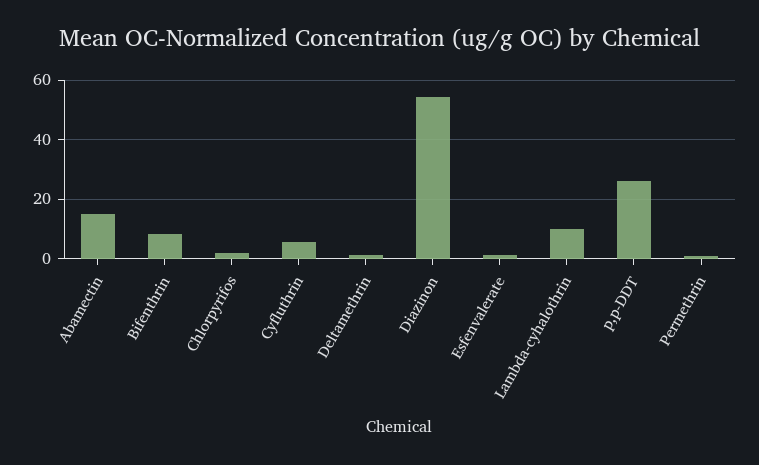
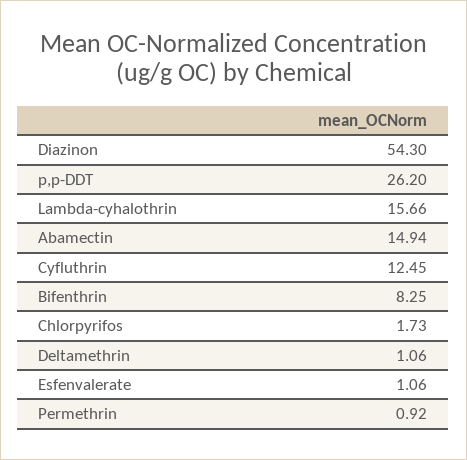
  {
    "Abamectin": 14.94,
    "Bifenthrin": 8.25,
    "Chlorpyrifos": 1.73,
-   "Cyfluthrin": 5,
+   "Cyfluthrin": 12.45,
    "Deltamethrin": 1.06,
    "Diazinon": 54.3,
    "Esfenvalerate": 1.06,
-   "Lambda-cyhalothrin": 10,
+   "Lambda-cyhalothrin": 15.66,
    "p,p-DDT": 26.2,
    "Permethrin": 0.92
  }

